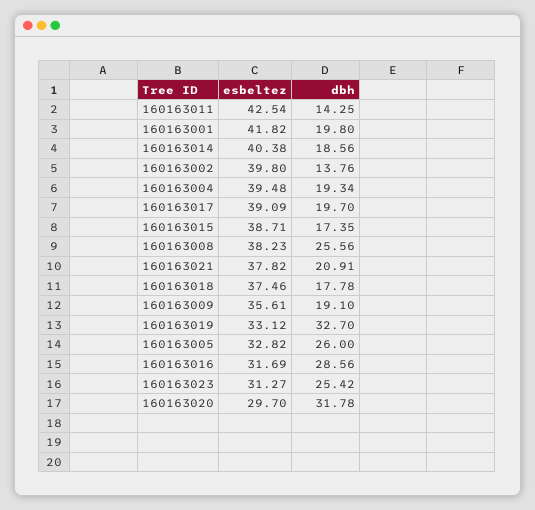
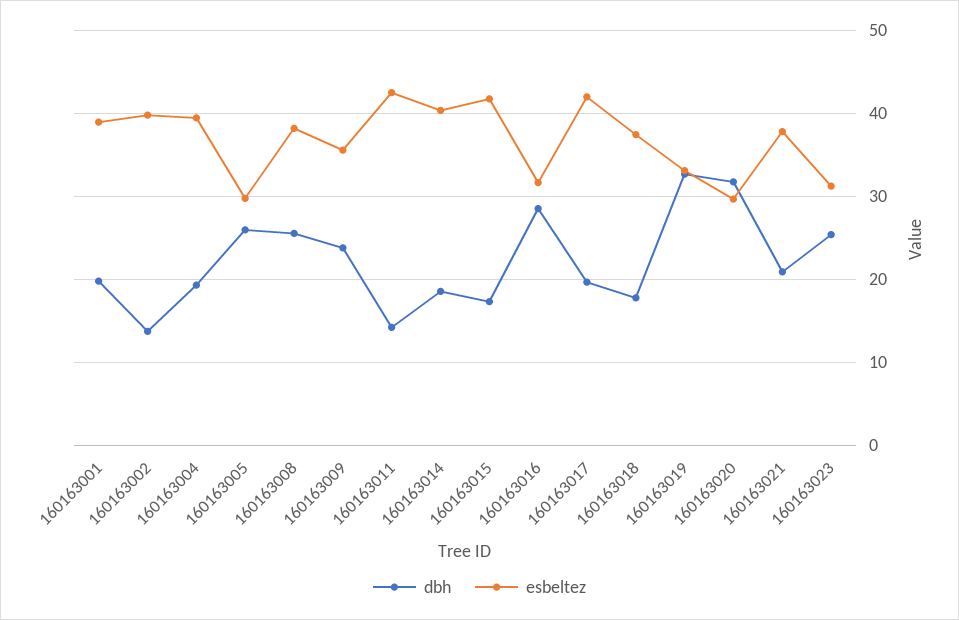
  {
    "esbeltez": {
      "160163011": 42.54,
-     "160163001": 41.82,
+     "160163001": 39,
      "160163014": 40.38,
      "160163002": 39.8,
      "160163004": 39.48,
-     "160163017": 39.09,
+     "160163017": 42,
-     "160163015": 38.71,
+     "160163015": 42,
      "160163008": 38.23,
      "160163021": 37.82,
      "160163018": 37.46,
      "160163009": 35.61,
      "160163019": 33.12,
-     "160163005": 32.82,
+     "160163005": 30,
      "160163016": 31.69,
      "160163023": 31.27,
      "160163020": 29.7
    },
    "dbh": {
      "160163011": 14.25,
      "160163001": 19.8,
      "160163014": 18.56,
      "160163002": 13.76,
      "160163004": 19.34,
      "160163017": 19.7,
      "160163015": 17.35,
      "160163008": 25.56,
      "160163021": 20.91,
      "160163018": 17.78,
-     "160163009": 19.1,
+     "160163009": 24,
      "160163019": 32.7,
      "160163005": 26,
      "160163016": 28.56,
      "160163023": 25.42,
      "160163020": 31.78
    }
  }

